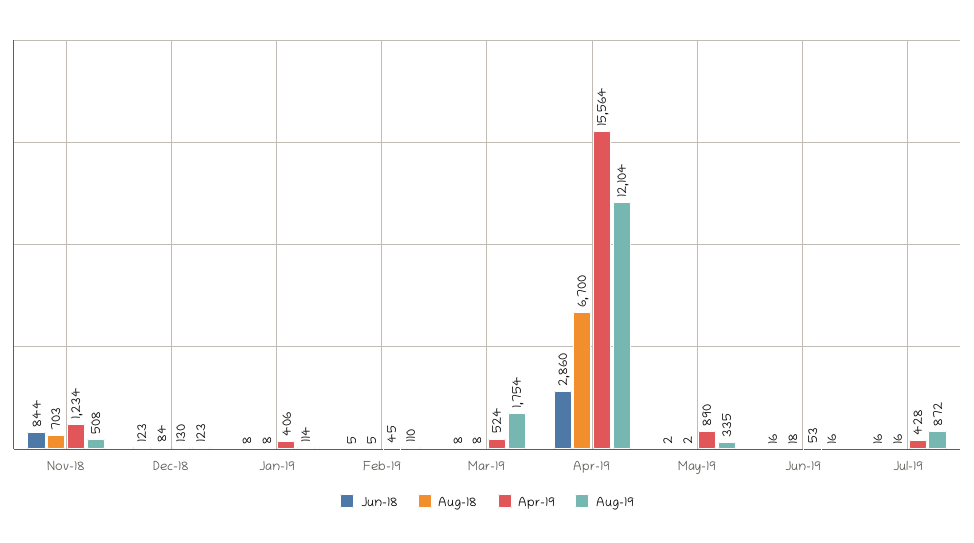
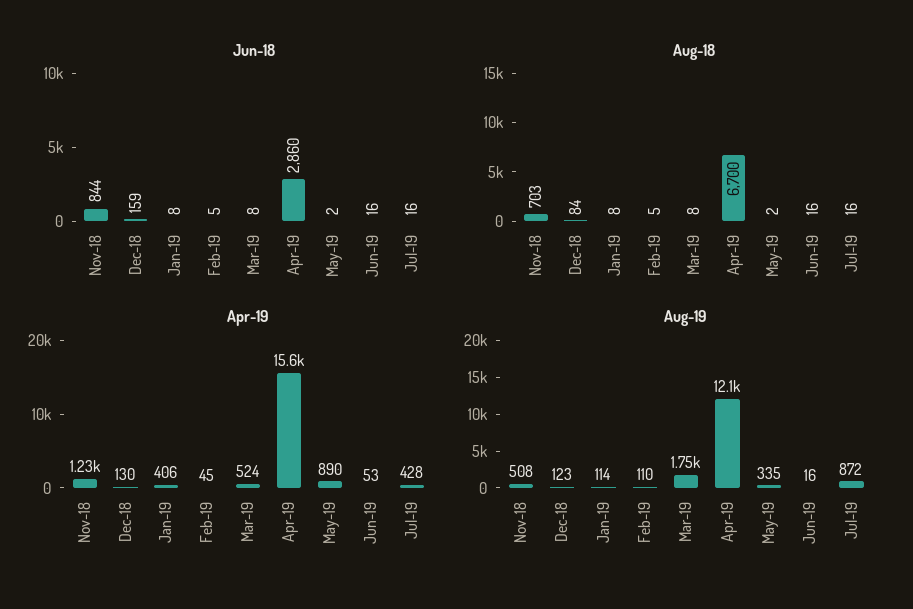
  {
    "Jun-18": {
      "Nov-18": 844,
-     "Dec-18": 123,
+     "Dec-18": 159,
      "Jan-19": 8,
      "Feb-19": 5,
      "Mar-19": 8,
      "Apr-19": 2860,
      "May-19": 2,
      "Jun-19": 16,
      "Jul-19": 16
    },
    "Aug-18": {
      "Nov-18": 703,
      "Dec-18": 84,
      "Jan-19": 8,
      "Feb-19": 5,
      "Mar-19": 8,
      "Apr-19": 6700,
      "May-19": 2,
-     "Jun-19": 18,
+     "Jun-19": 16,
      "Jul-19": 16
    },
    "Apr-19": {
      "Nov-18": 1234,
      "Dec-18": 130,
      "Jan-19": 406,
      "Feb-19": 45,
      "Mar-19": 524,
      "Apr-19": 15564,
      "May-19": 890,
      "Jun-19": 53,
      "Jul-19": 428
    },
    "Aug-19": {
      "Nov-18": 508,
      "Dec-18": 123,
      "Jan-19": 114,
      "Feb-19": 110,
      "Mar-19": 1754,
      "Apr-19": 12104,
      "May-19": 335,
      "Jun-19": 16,
      "Jul-19": 872
    }
  }

